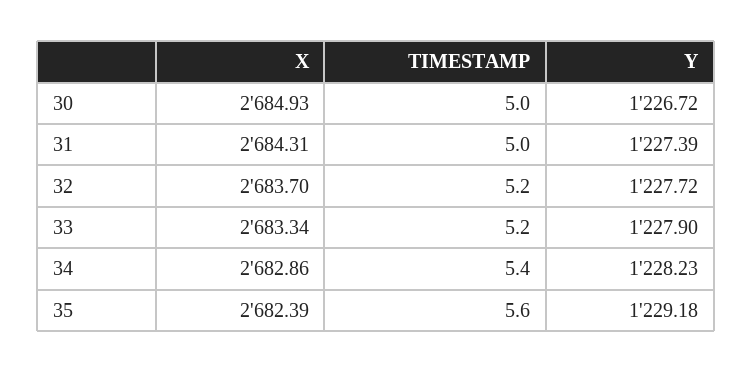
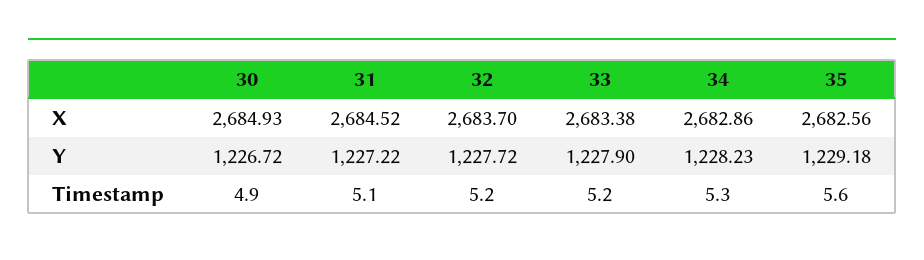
  {
    "X": {
      "30": 2684.93,
-     "31": 2684.31,
+     "31": 2684.52,
      "32": 2683.7,
-     "33": 2683.34,
+     "33": 2683.38,
      "34": 2682.86,
-     "35": 2682.39
+     "35": 2682.56
    },
    "TIMESTAMP": {
-     "30": 5,
+     "30": 4.9,
-     "31": 5,
+     "31": 5.1,
      "32": 5.2,
      "33": 5.2,
-     "34": 5.4,
+     "34": 5.3,
      "35": 5.6
    },
    "Y": {
      "30": 1226.72,
-     "31": 1227.39,
+     "31": 1227.22,
      "32": 1227.72,
      "33": 1227.9,
      "34": 1228.23,
      "35": 1229.18
    }
  }

